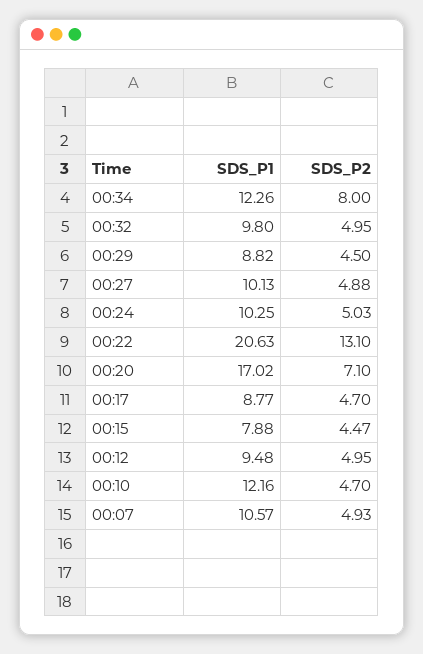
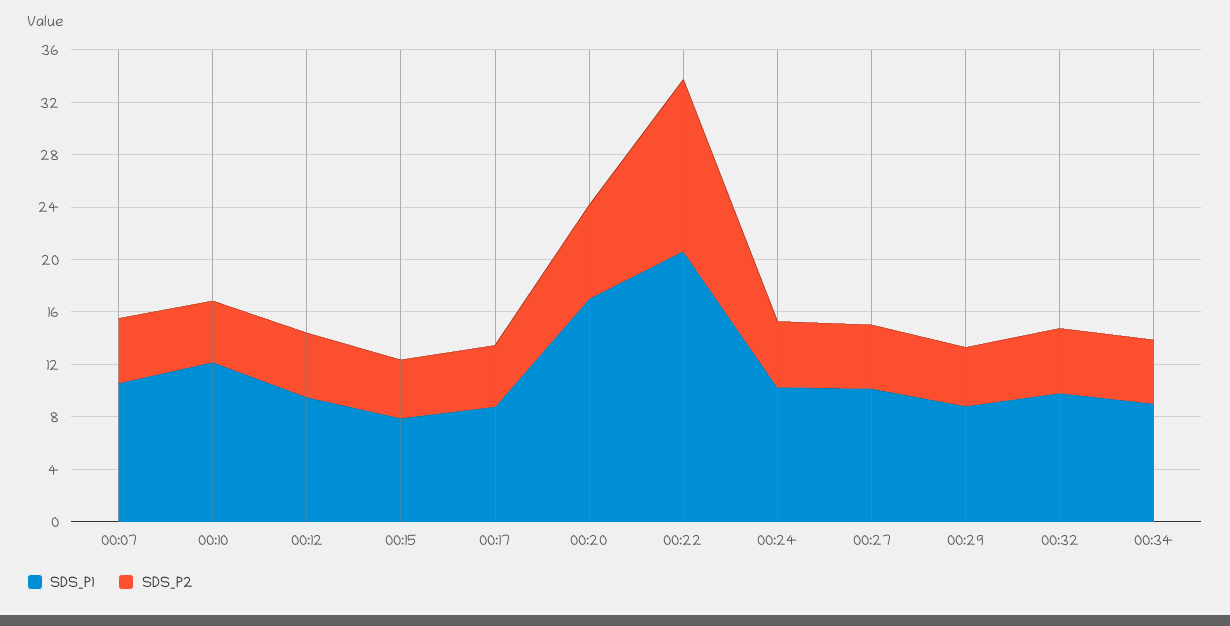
  {
    "SDS_P1": {
-     "00:34": 12.26,
+     "00:34": 9,
      "00:32": 9.8,
      "00:29": 8.82,
      "00:27": 10.13,
      "00:24": 10.25,
      "00:22": 20.63,
      "00:20": 17.02,
      "00:17": 8.77,
      "00:15": 7.88,
      "00:12": 9.48,
      "00:10": 12.16,
      "00:07": 10.57
    },
    "SDS_P2": {
-     "00:34": 8,
+     "00:34": 5,
      "00:32": 4.95,
      "00:29": 4.5,
      "00:27": 4.88,
      "00:24": 5.03,
      "00:22": 13.1,
      "00:20": 7.1,
      "00:17": 4.7,
      "00:15": 4.47,
      "00:12": 4.95,
      "00:10": 4.7,
      "00:07": 4.93
    }
  }

